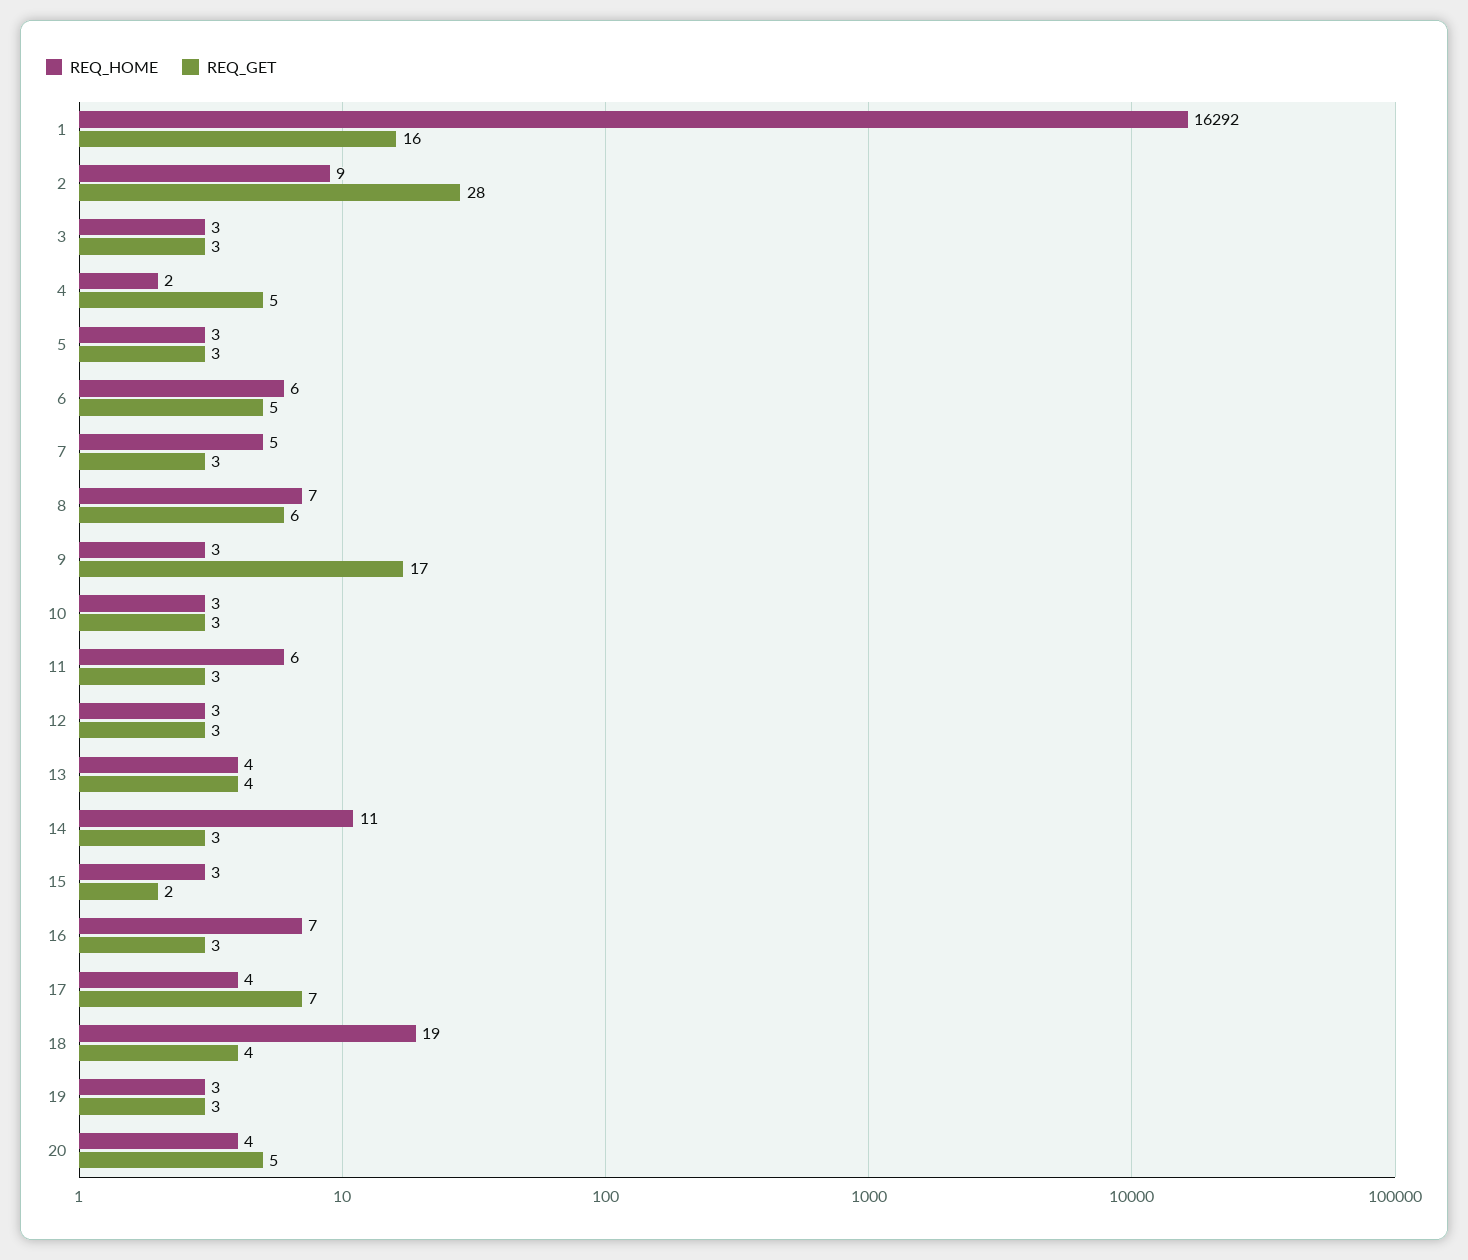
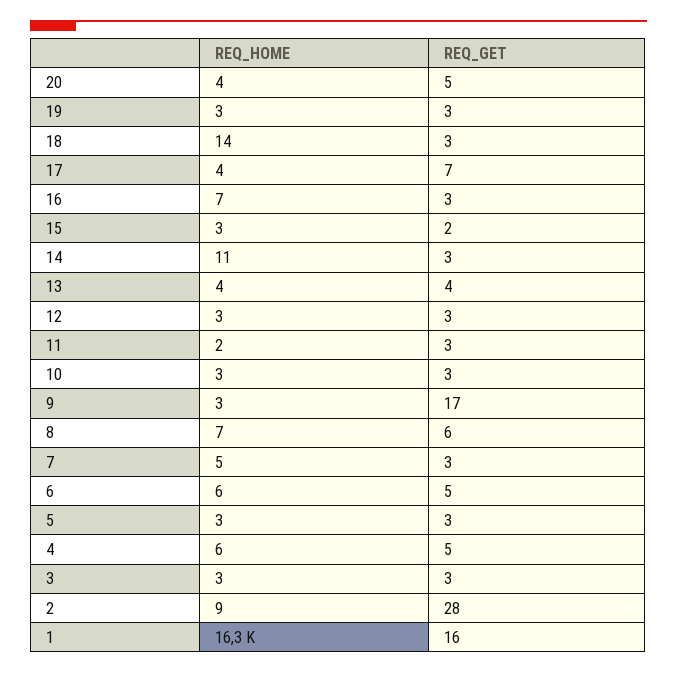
  {
    "REQ_HOME": {
      "1": 16292,
      "2": 9,
      "3": 3,
-     "4": 2,
+     "4": 6,
      "5": 3,
      "6": 6,
      "7": 5,
      "8": 7,
      "9": 3,
      "10": 3,
-     "11": 6,
+     "11": 2,
      "12": 3,
      "13": 4,
      "14": 11,
      "15": 3,
      "16": 7,
      "17": 4,
-     "18": 19,
+     "18": 14,
      "19": 3,
      "20": 4
    },
    "REQ_GET": {
      "1": 16,
      "2": 28,
      "3": 3,
      "4": 5,
      "5": 3,
      "6": 5,
      "7": 3,
      "8": 6,
      "9": 17,
      "10": 3,
      "11": 3,
      "12": 3,
      "13": 4,
      "14": 3,
      "15": 2,
      "16": 3,
      "17": 7,
-     "18": 4,
+     "18": 3,
      "19": 3,
      "20": 5
    }
  }

